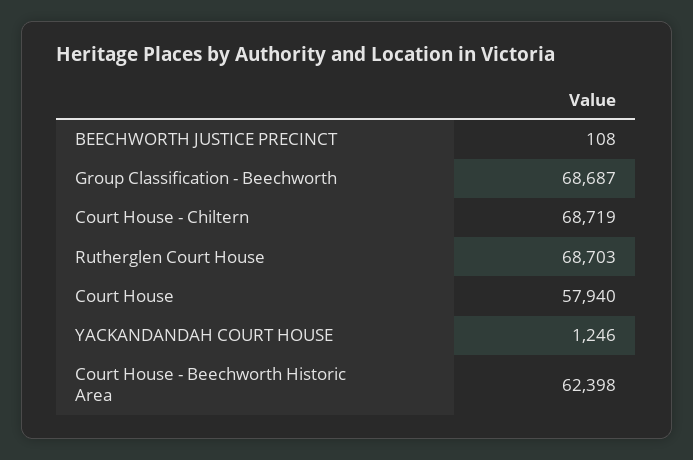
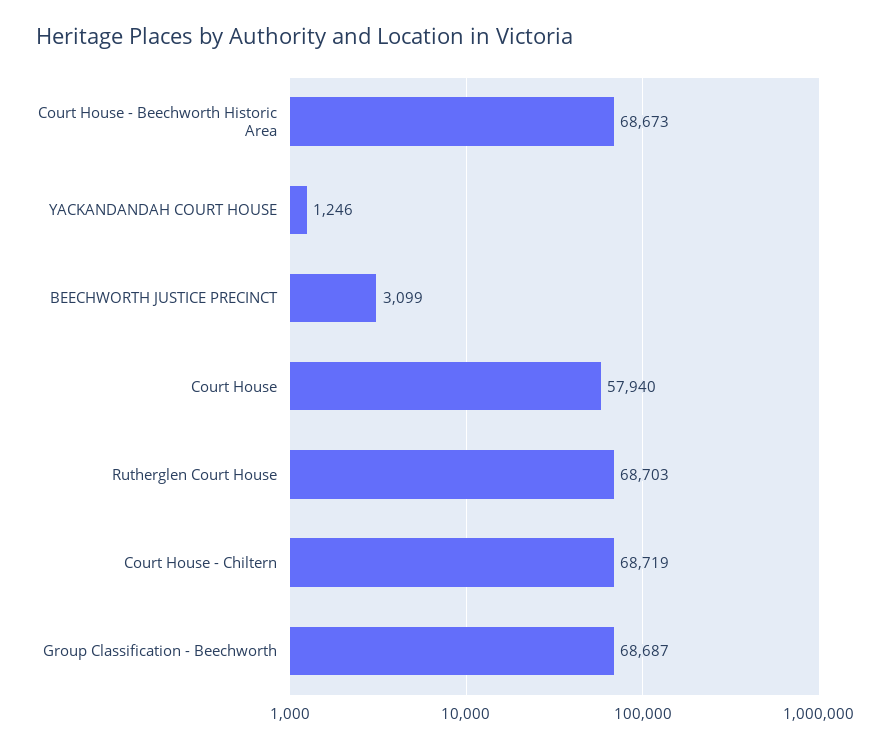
  {
-   "BEECHWORTH JUSTICE PRECINCT": 108,
+   "BEECHWORTH JUSTICE PRECINCT": 3099,
    "Group Classification - Beechworth": 68687,
    "Court House - Chiltern": 68719,
    "Rutherglen Court House": 68703,
    "Court House": 57940,
    "YACKANDANDAH COURT HOUSE": 1246,
-   "Court House - Beechworth Historic Area": 62398
+   "Court House - Beechworth Historic Area": 68673
  }

